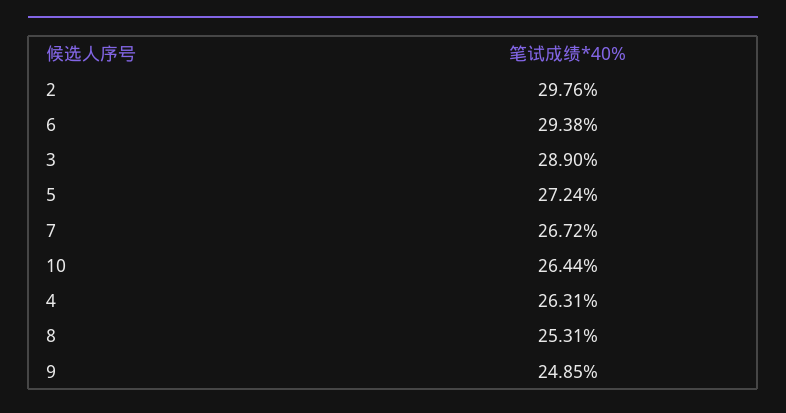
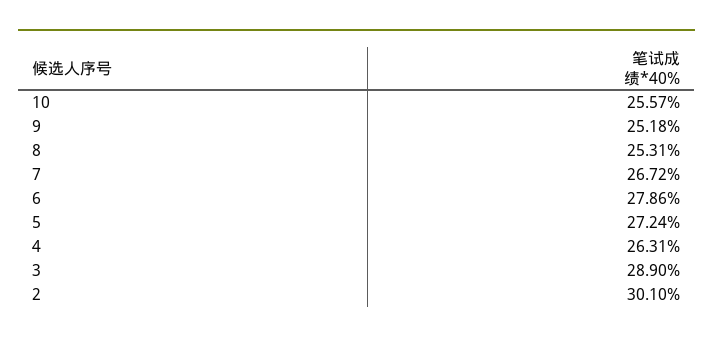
  {
-   "2": 29.76,
+   "2": 30.1,
-   "6": 29.38,
+   "6": 27.86,
    "3": 28.9,
    "5": 27.24,
    "7": 26.72,
-   "10": 26.44,
+   "10": 25.57,
    "4": 26.31,
    "8": 25.31,
-   "9": 24.85
+   "9": 25.18
  }

